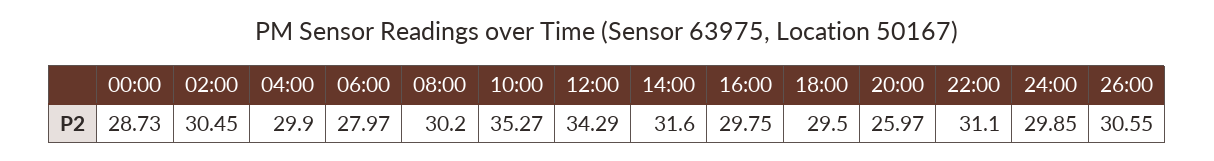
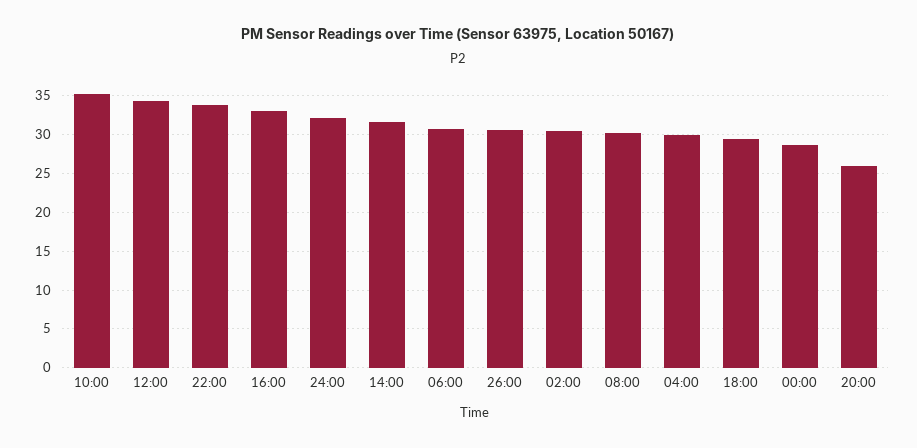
  {
    "00:00": 28.73,
    "02:00": 30.45,
    "04:00": 29.9,
-   "06:00": 27.97,
+   "06:00": 31,
    "08:00": 30.2,
    "10:00": 35.27,
    "12:00": 34.29,
    "14:00": 31.6,
-   "16:00": 29.75,
+   "16:00": 33,
    "18:00": 29.5,
    "20:00": 25.97,
-   "22:00": 31.1,
+   "22:00": 34,
-   "24:00": 29.85,
+   "24:00": 32,
    "26:00": 30.55
  }

